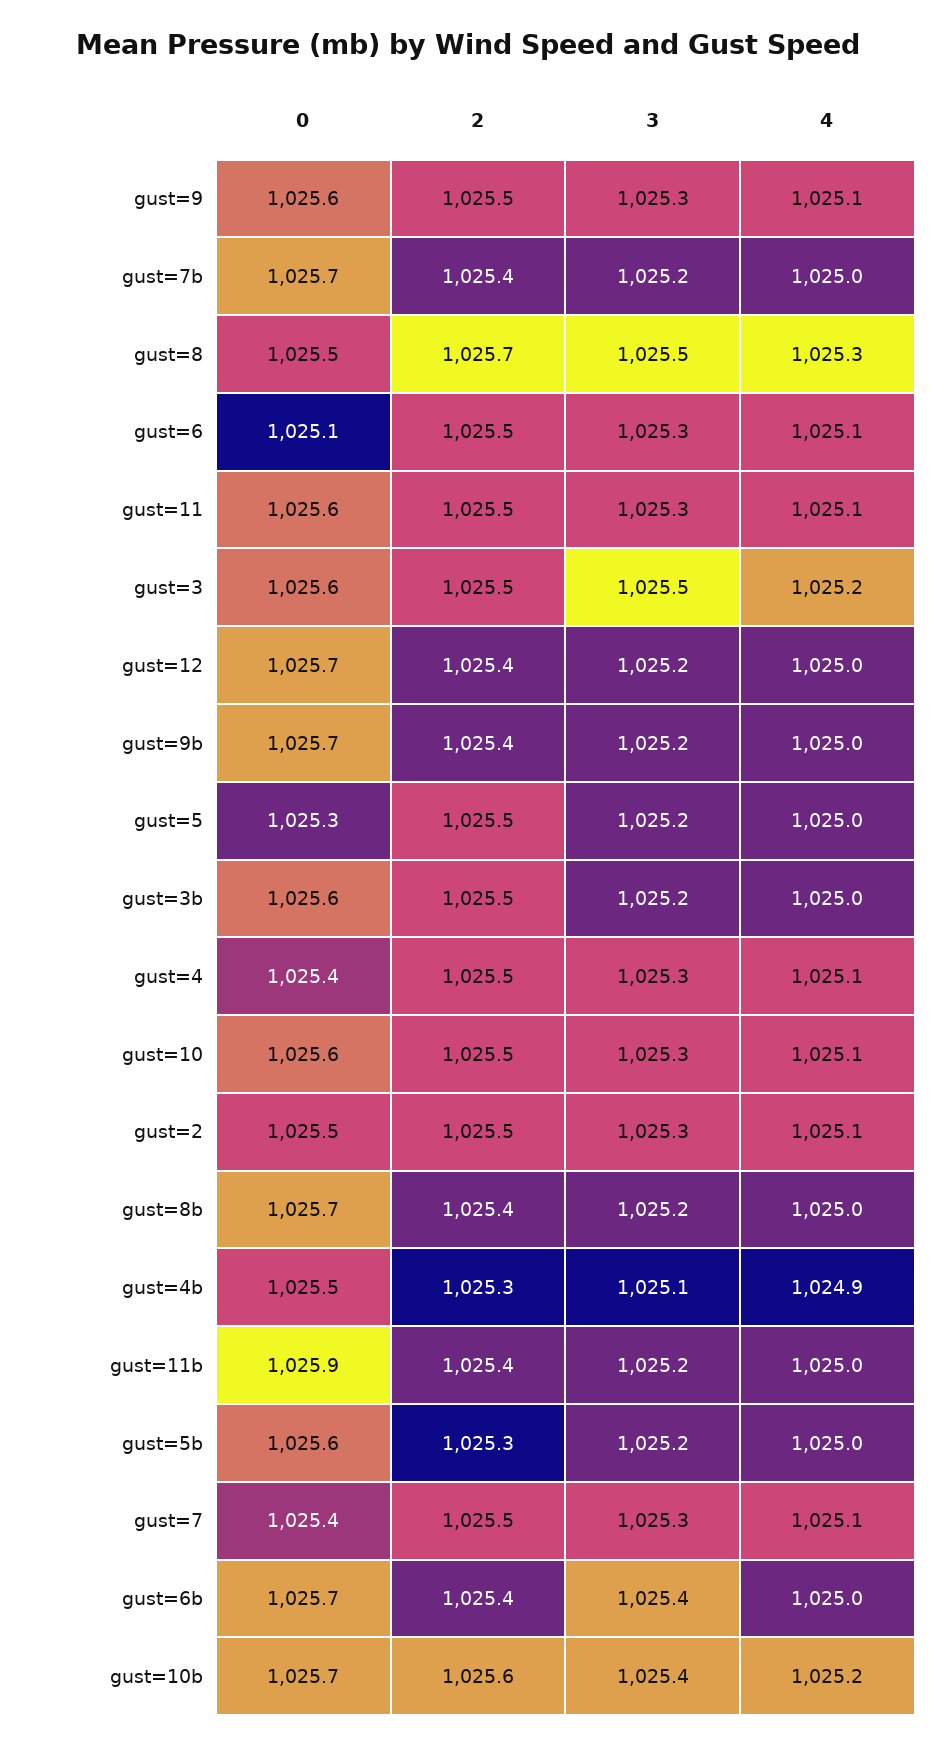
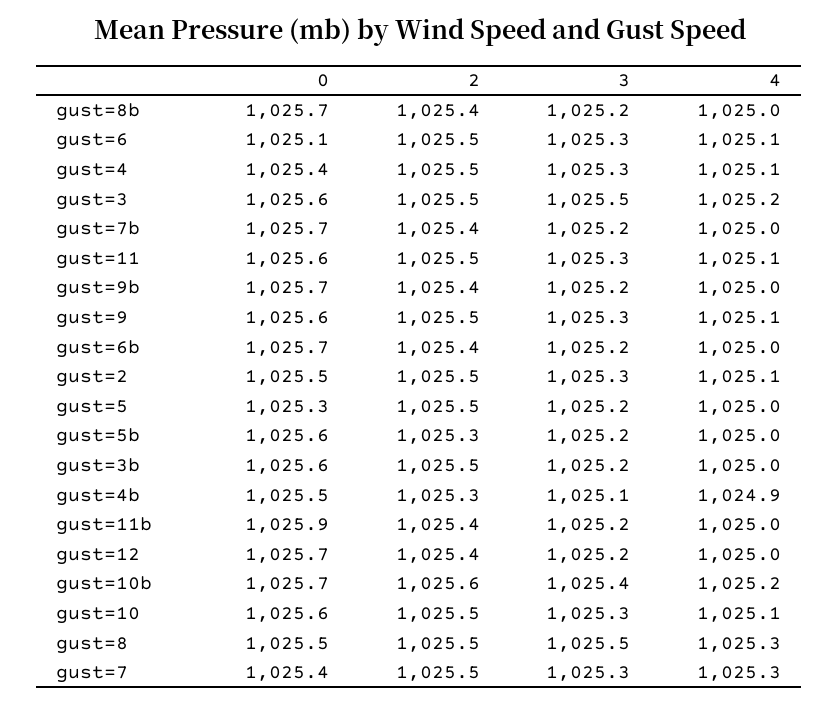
  {
    "0": {
      "gust=9": 1025.6,
      "gust=7b": 1025.7,
      "gust=8": 1025.5,
      "gust=6": 1025.1,
      "gust=11": 1025.6,
      "gust=3": 1025.6,
      "gust=12": 1025.7,
      "gust=9b": 1025.7,
      "gust=5": 1025.3,
      "gust=3b": 1025.6,
      "gust=4": 1025.4,
      "gust=10": 1025.6,
      "gust=2": 1025.5,
      "gust=8b": 1025.7,
      "gust=4b": 1025.5,
      "gust=11b": 1025.9,
      "gust=5b": 1025.6,
      "gust=7": 1025.4,
      "gust=6b": 1025.7,
      "gust=10b": 1025.7
    },
    "2": {
      "gust=9": 1025.5,
      "gust=7b": 1025.4,
-     "gust=8": 1025.7,
+     "gust=8": 1025.5,
      "gust=6": 1025.5,
      "gust=11": 1025.5,
      "gust=3": 1025.5,
      "gust=12": 1025.4,
      "gust=9b": 1025.4,
      "gust=5": 1025.5,
      "gust=3b": 1025.5,
      "gust=4": 1025.5,
      "gust=10": 1025.5,
      "gust=2": 1025.5,
      "gust=8b": 1025.4,
      "gust=4b": 1025.3,
      "gust=11b": 1025.4,
      "gust=5b": 1025.3,
      "gust=7": 1025.5,
      "gust=6b": 1025.4,
      "gust=10b": 1025.6
    },
    "3": {
      "gust=9": 1025.3,
      "gust=7b": 1025.2,
      "gust=8": 1025.5,
      "gust=6": 1025.3,
      "gust=11": 1025.3,
      "gust=3": 1025.5,
      "gust=12": 1025.2,
      "gust=9b": 1025.2,
      "gust=5": 1025.2,
      "gust=3b": 1025.2,
      "gust=4": 1025.3,
      "gust=10": 1025.3,
      "gust=2": 1025.3,
      "gust=8b": 1025.2,
      "gust=4b": 1025.1,
      "gust=11b": 1025.2,
      "gust=5b": 1025.2,
      "gust=7": 1025.3,
-     "gust=6b": 1025.4,
+     "gust=6b": 1025.2,
      "gust=10b": 1025.4
    },
    "4": {
      "gust=9": 1025.1,
      "gust=7b": 1025,
      "gust=8": 1025.3,
      "gust=6": 1025.1,
      "gust=11": 1025.1,
      "gust=3": 1025.2,
      "gust=12": 1025,
      "gust=9b": 1025,
      "gust=5": 1025,
      "gust=3b": 1025,
      "gust=4": 1025.1,
      "gust=10": 1025.1,
      "gust=2": 1025.1,
      "gust=8b": 1025,
      "gust=4b": 1024.9,
      "gust=11b": 1025,
      "gust=5b": 1025,
-     "gust=7": 1025.1,
+     "gust=7": 1025.3,
      "gust=6b": 1025,
      "gust=10b": 1025.2
    }
  }

